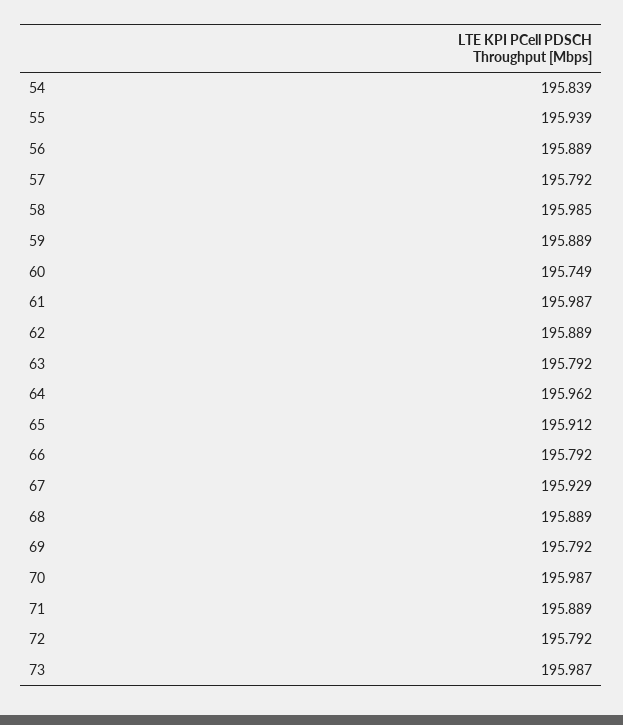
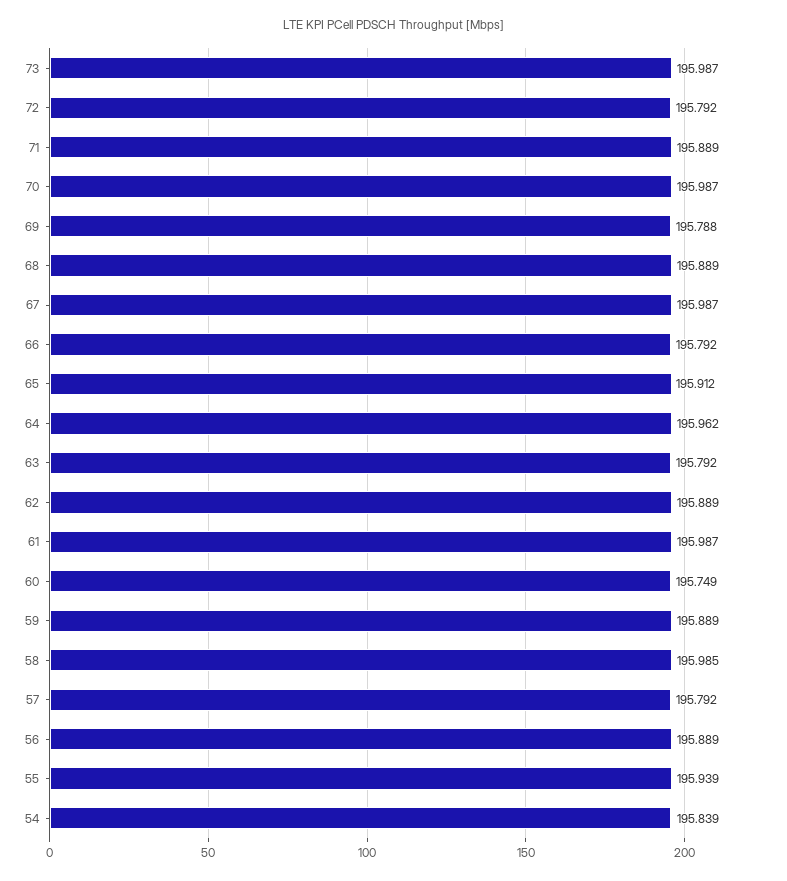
  {
    "54": 195.839,
    "55": 195.939,
    "56": 195.889,
    "57": 195.792,
    "58": 195.985,
    "59": 195.889,
    "60": 195.749,
    "61": 195.987,
    "62": 195.889,
    "63": 195.792,
    "64": 195.962,
    "65": 195.912,
    "66": 195.792,
-   "67": 195.929,
+   "67": 195.987,
    "68": 195.889,
-   "69": 195.792,
+   "69": 195.788,
    "70": 195.987,
    "71": 195.889,
    "72": 195.792,
    "73": 195.987
  }

